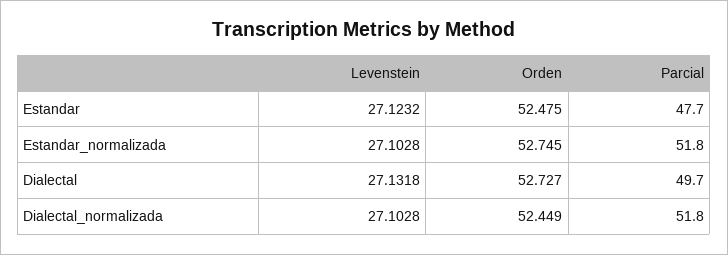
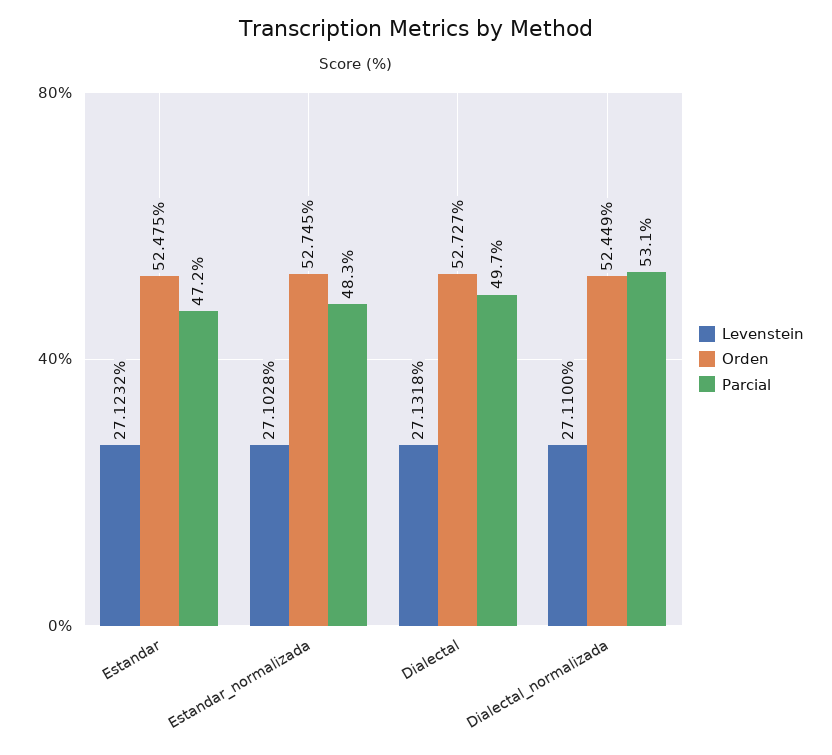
  {
    "Levenstein": {
      "Estandar": 27.1232,
      "Estandar_normalizada": 27.1028,
      "Dialectal": 27.1318,
-     "Dialectal_normalizada": 27.1028
+     "Dialectal_normalizada": 27.11
    },
    "Orden": {
      "Estandar": 52.475,
      "Estandar_normalizada": 52.745,
      "Dialectal": 52.727,
      "Dialectal_normalizada": 52.449
    },
    "Parcial": {
-     "Estandar": 47.7,
+     "Estandar": 47.2,
-     "Estandar_normalizada": 51.8,
+     "Estandar_normalizada": 48.3,
      "Dialectal": 49.7,
-     "Dialectal_normalizada": 51.8
+     "Dialectal_normalizada": 53.1
    }
  }

